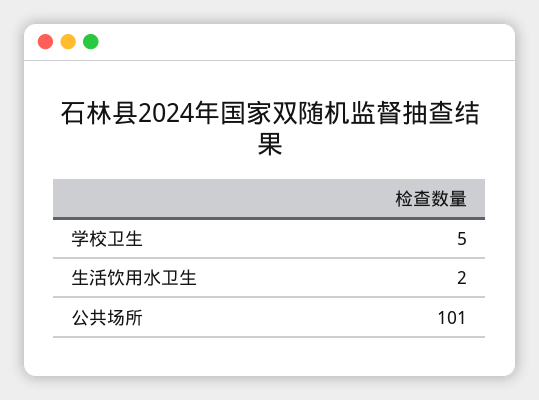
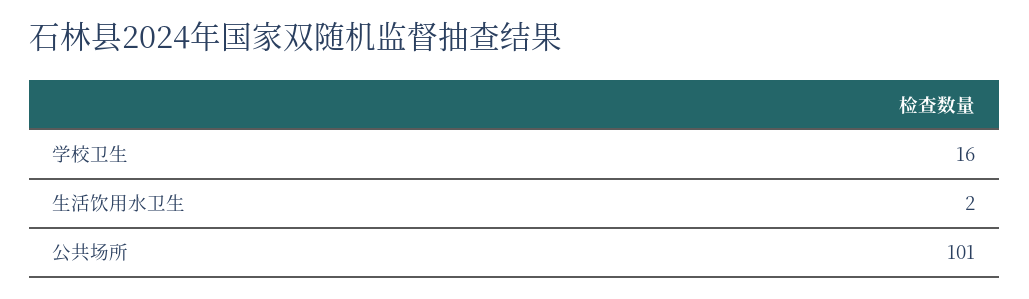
  {
-   "学校卫生": 5,
+   "学校卫生": 16,
    "生活饮用水卫生": 2,
    "公共场所": 101
  }

